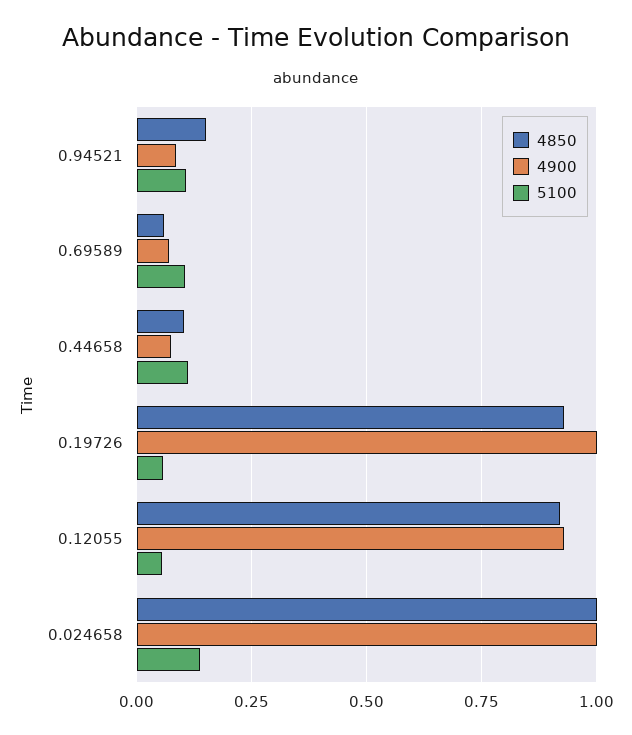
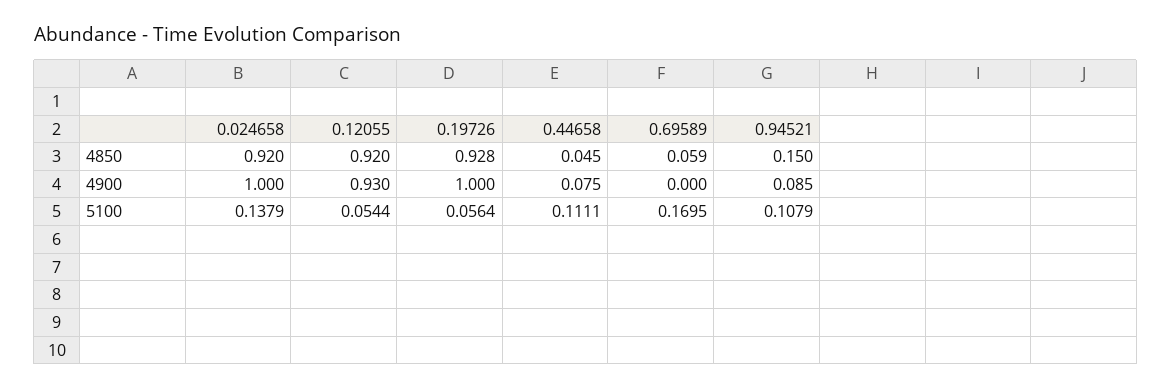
  {
    "4850": {
      "0.94521": 0.15,
      "0.69589": 0.059,
-     "0.44658": 0.1,
+     "0.44658": 0.045,
      "0.19726": 0.928,
      "0.12055": 0.92,
-     "0.024658": 1
+     "0.024658": 0.92
    },
    "4900": {
      "0.94521": 0.085,
-     "0.69589": 0.075,
+     "0.69589": 0,
      "0.44658": 0.075,
      "0.19726": 1,
      "0.12055": 0.93,
      "0.024658": 1
    },
    "5100": {
      "0.94521": 0.1079,
-     "0.69589": 0.1,
+     "0.69589": 0.1695,
      "0.44658": 0.1111,
      "0.19726": 0.0564,
      "0.12055": 0.0544,
      "0.024658": 0.1379
    }
  }

